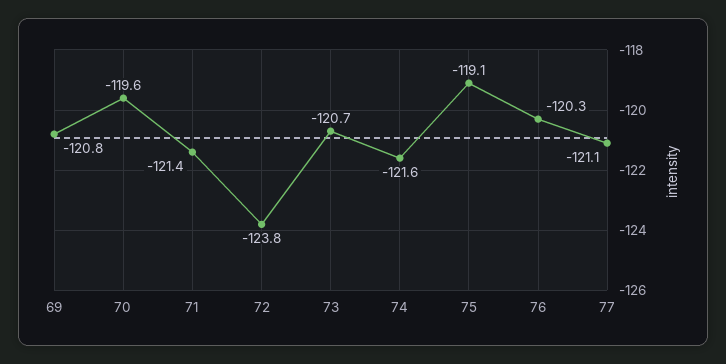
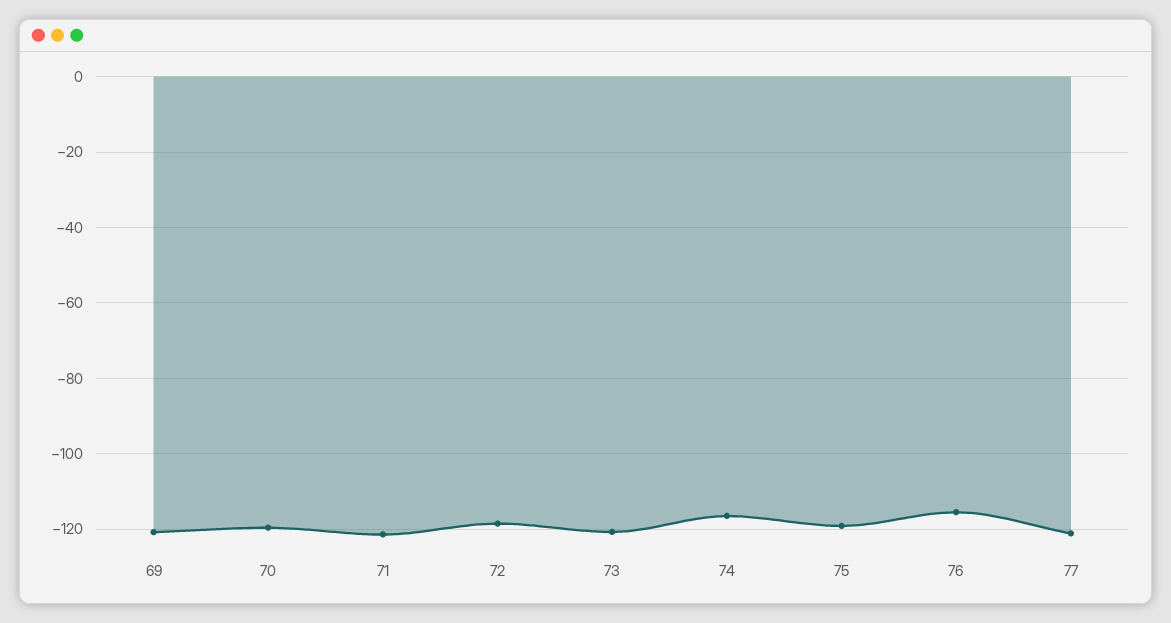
  {
    "69": -120.8,
    "70": -119.6,
    "71": -121.4,
-   "72": -123.8,
+   "72": -118,
    "73": -120.7,
-   "74": -121.6,
+   "74": -116,
    "75": -119.1,
-   "76": -120.3,
+   "76": -116,
    "77": -121.1
  }

